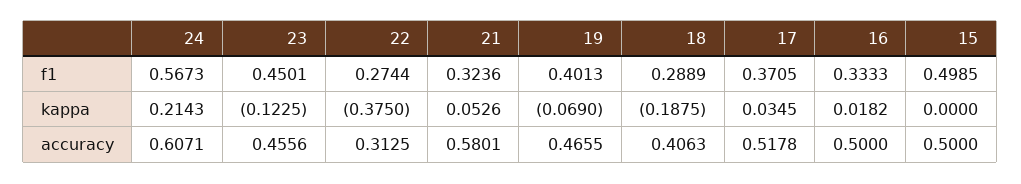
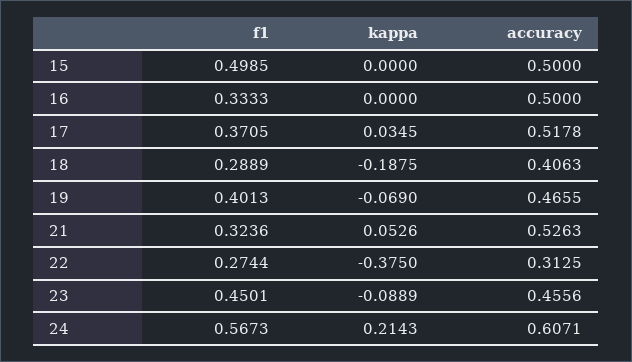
  {
    "24": {
      "f1": 0.5673,
      "kappa": 0.2143,
      "accuracy": 0.6071
    },
    "23": {
      "f1": 0.4501,
-     "kappa": -0.1225,
+     "kappa": -0.0889,
      "accuracy": 0.4556
    },
    "22": {
      "f1": 0.2744,
      "kappa": -0.375,
      "accuracy": 0.3125
    },
    "21": {
      "f1": 0.3236,
      "kappa": 0.0526,
-     "accuracy": 0.5801
+     "accuracy": 0.5263
    },
    "19": {
      "f1": 0.4013,
      "kappa": -0.069,
      "accuracy": 0.4655
    },
    "18": {
      "f1": 0.2889,
      "kappa": -0.1875,
      "accuracy": 0.4063
    },
    "17": {
      "f1": 0.3705,
      "kappa": 0.0345,
      "accuracy": 0.5178
    },
    "16": {
      "f1": 0.3333,
-     "kappa": 0.0182,
+     "kappa": 0,
      "accuracy": 0.5
    },
    "15": {
      "f1": 0.4985,
      "kappa": 0,
      "accuracy": 0.5
    }
  }

